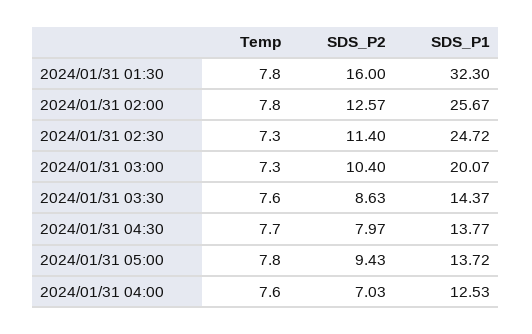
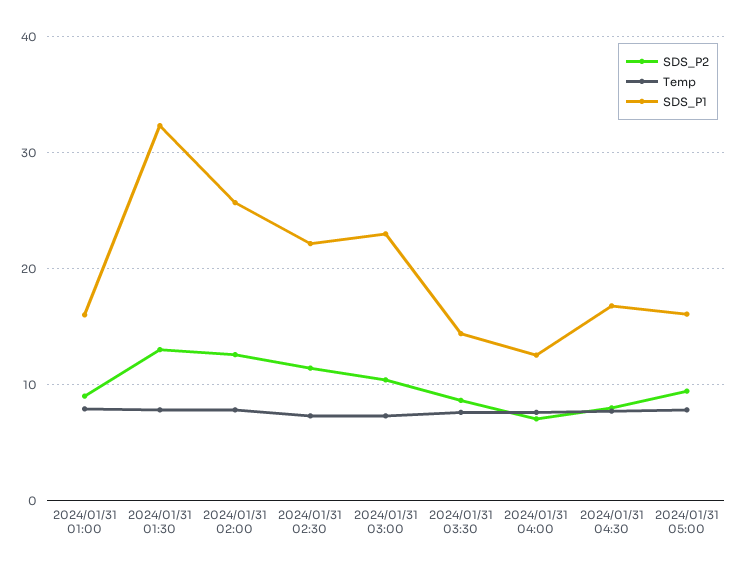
  {
    "Temp": {
      "2024/01/31 01:30": 7.8,
      "2024/01/31 02:00": 7.8,
      "2024/01/31 02:30": 7.3,
      "2024/01/31 03:00": 7.3,
      "2024/01/31 03:30": 7.6,
      "2024/01/31 04:30": 7.7,
      "2024/01/31 05:00": 7.8,
-     "2024/01/31 04:00": 7.6
+     "2024/01/31 04:00": 7.6,
+     "2024/01/31 01:00": 8
    },
    "SDS_P2": {
-     "2024/01/31 01:30": 16,
+     "2024/01/31 01:30": 13,
      "2024/01/31 02:00": 12.57,
      "2024/01/31 02:30": 11.4,
      "2024/01/31 03:00": 10.4,
      "2024/01/31 03:30": 8.63,
      "2024/01/31 04:30": 7.97,
      "2024/01/31 05:00": 9.43,
-     "2024/01/31 04:00": 7.03
+     "2024/01/31 04:00": 7.03,
+     "2024/01/31 01:00": 9
    },
    "SDS_P1": {
      "2024/01/31 01:30": 32.3,
      "2024/01/31 02:00": 25.67,
-     "2024/01/31 02:30": 24.72,
+     "2024/01/31 02:30": 22,
-     "2024/01/31 03:00": 20.07,
+     "2024/01/31 03:00": 23,
      "2024/01/31 03:30": 14.37,
-     "2024/01/31 04:30": 13.77,
+     "2024/01/31 04:30": 17,
-     "2024/01/31 05:00": 13.72,
+     "2024/01/31 05:00": 16,
-     "2024/01/31 04:00": 12.53
+     "2024/01/31 04:00": 12.53,
+     "2024/01/31 01:00": 16
    }
  }

